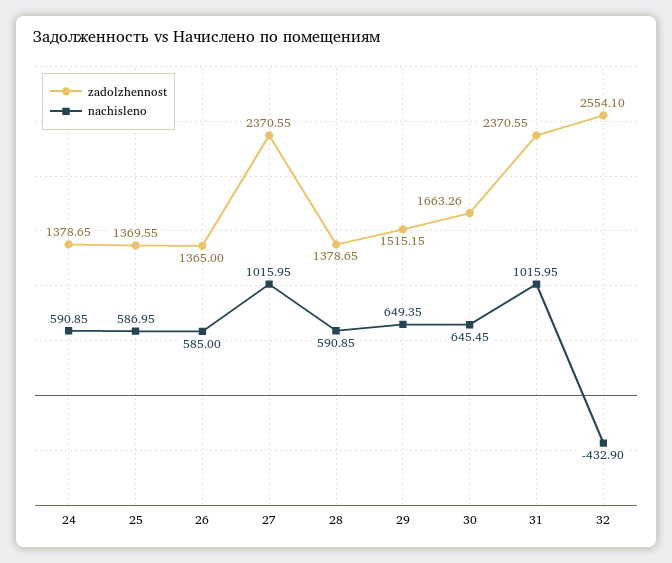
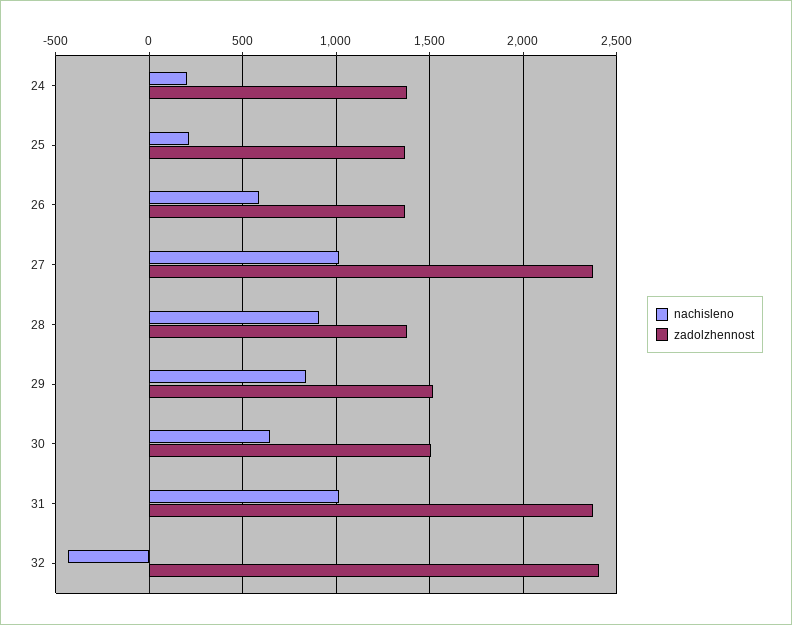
  {
    "zadolzhennost": {
      "24": 1378.65,
      "25": 1369.55,
      "26": 1365,
      "27": 2370.55,
      "28": 1378.65,
      "29": 1515.15,
-     "30": 1663.26,
+     "30": 1500,
      "31": 2370.55,
-     "32": 2554.1
+     "32": 2400
    },
    "nachisleno": {
-     "24": 590.85,
+     "24": 200,
-     "25": 586.95,
+     "25": 200,
      "26": 585,
      "27": 1015.95,
-     "28": 590.85,
+     "28": 900,
-     "29": 649.35,
+     "29": 850,
      "30": 645.45,
      "31": 1015.95,
      "32": -432.9
    }
  }

